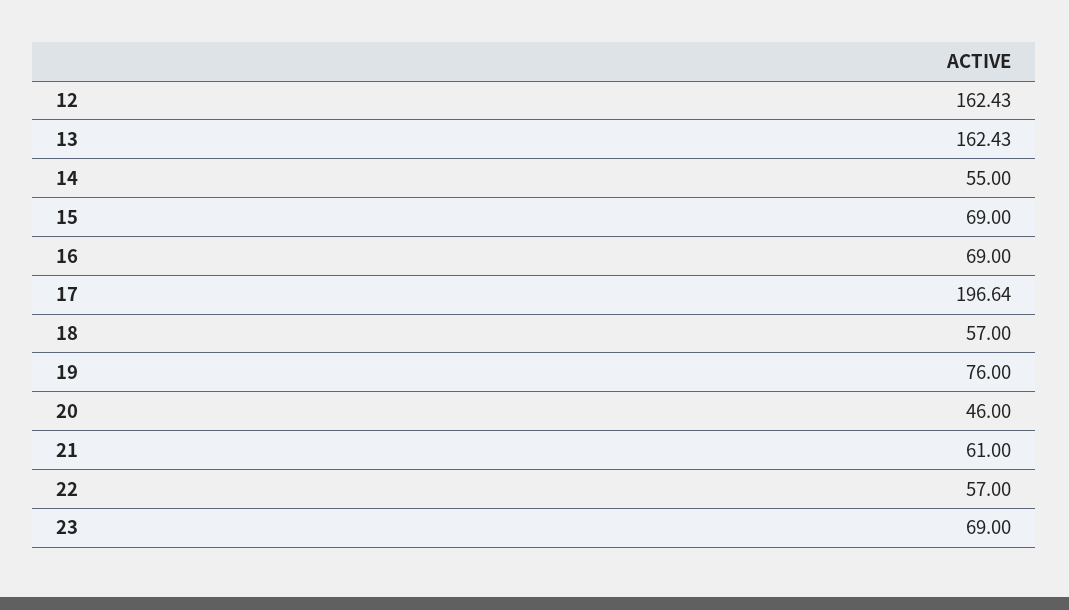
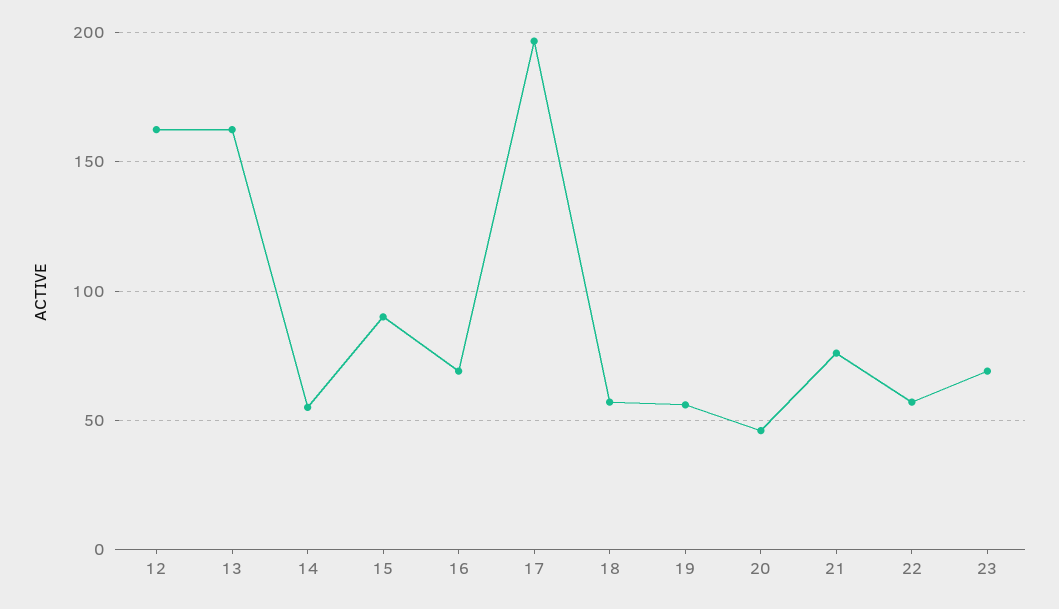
  {
    "12": 162.43,
    "13": 162.43,
    "14": 55,
-   "15": 69,
+   "15": 90,
    "16": 69,
    "17": 196.64,
    "18": 57,
-   "19": 76,
+   "19": 55,
    "20": 46,
-   "21": 61,
+   "21": 75,
    "22": 57,
    "23": 69
  }

